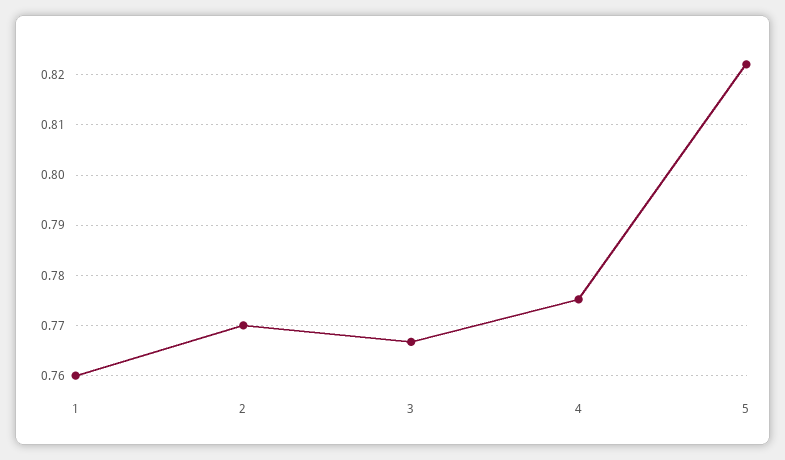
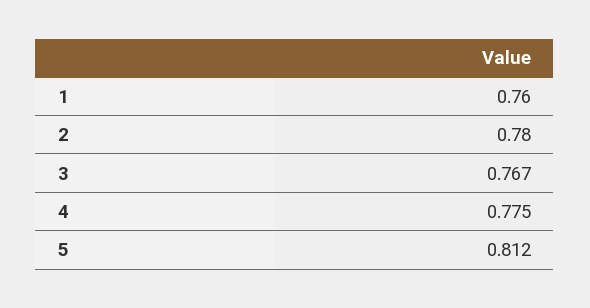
  {
    "1": 0.76,
-   "2": 0.77,
+   "2": 0.78,
    "3": 0.767,
    "4": 0.775,
-   "5": 0.822
+   "5": 0.812
  }

